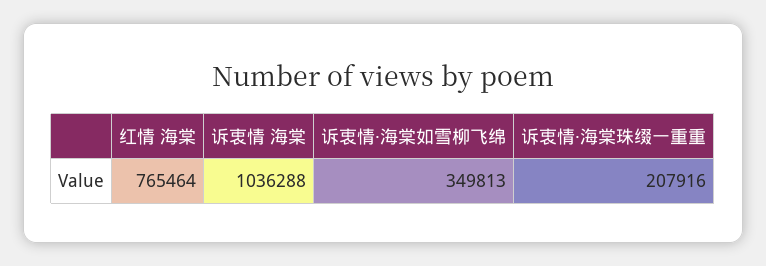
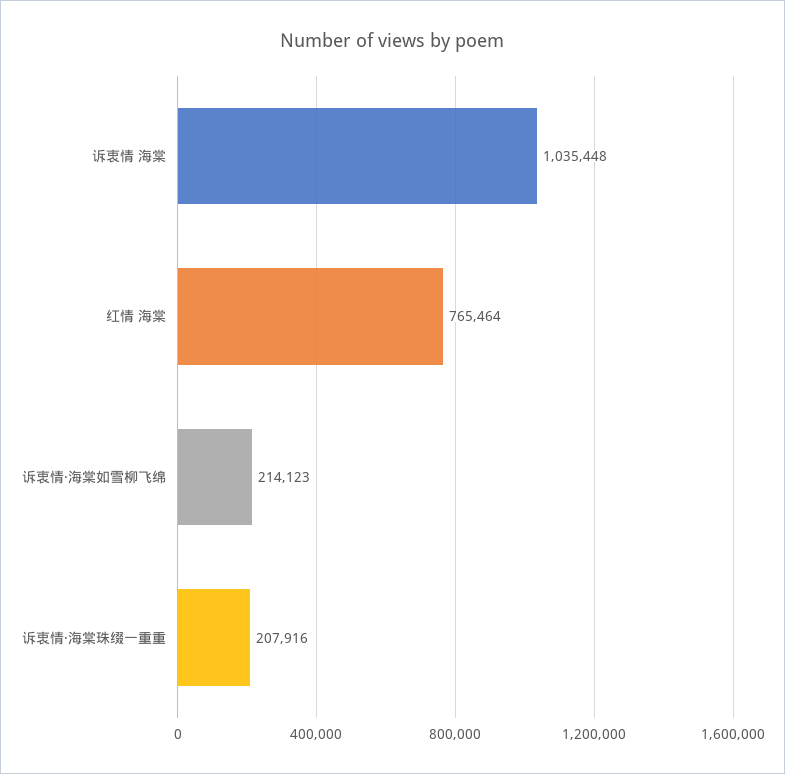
  {
    "红情 海棠": 765464,
-   "诉衷情 海棠": 1036288,
+   "诉衷情 海棠": 1035448,
-   "诉衷情·海棠如雪柳飞绵": 349813,
+   "诉衷情·海棠如雪柳飞绵": 214123,
    "诉衷情·海棠珠缀一重重": 207916
  }

